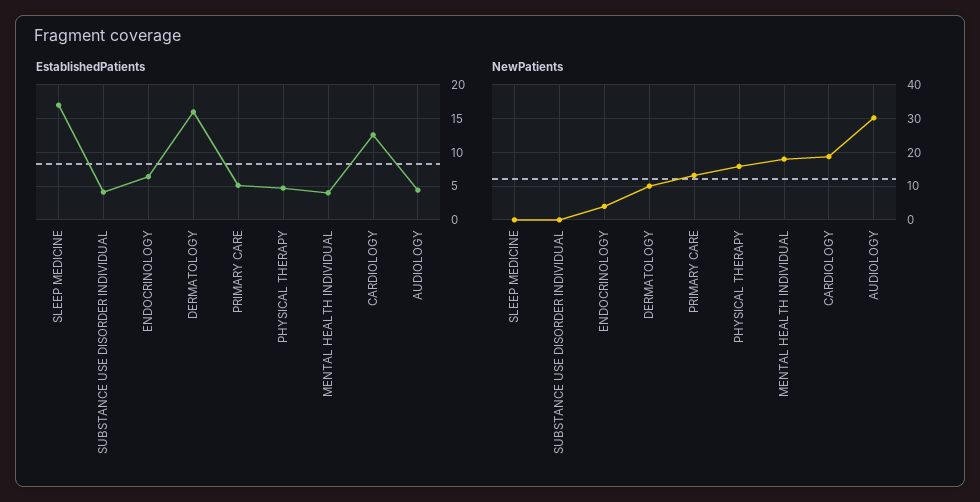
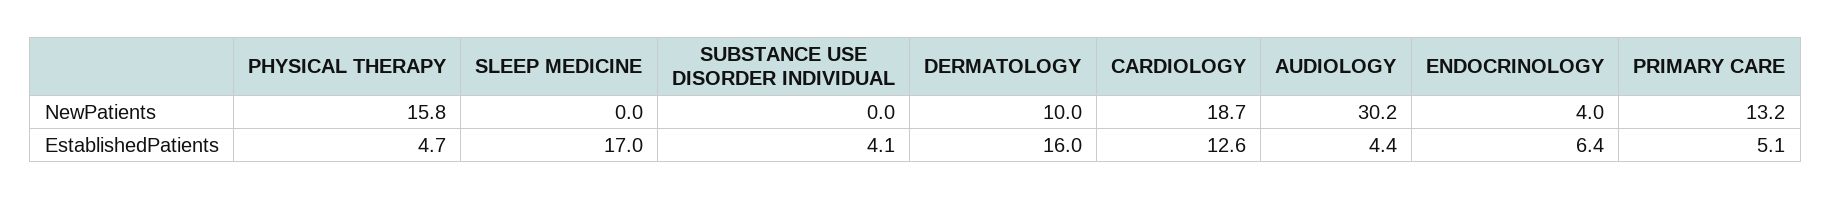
  {
    "EstablishedPatients": {
      "SLEEP MEDICINE": 17,
      "SUBSTANCE USE DISORDER INDIVIDUAL": 4.1,
      "ENDOCRINOLOGY": 6.4,
      "DERMATOLOGY": 16,
      "PRIMARY CARE": 5.1,
      "PHYSICAL THERAPY": 4.7,
-     "MENTAL HEALTH INDIVIDUAL": 4,
      "CARDIOLOGY": 12.6,
      "AUDIOLOGY": 4.4
    },
    "NewPatients": {
      "SLEEP MEDICINE": 0,
      "SUBSTANCE USE DISORDER INDIVIDUAL": 0,
      "ENDOCRINOLOGY": 4,
      "DERMATOLOGY": 10,
      "PRIMARY CARE": 13.2,
      "PHYSICAL THERAPY": 15.8,
-     "MENTAL HEALTH INDIVIDUAL": 18,
      "CARDIOLOGY": 18.7,
      "AUDIOLOGY": 30.2
    }
  }

